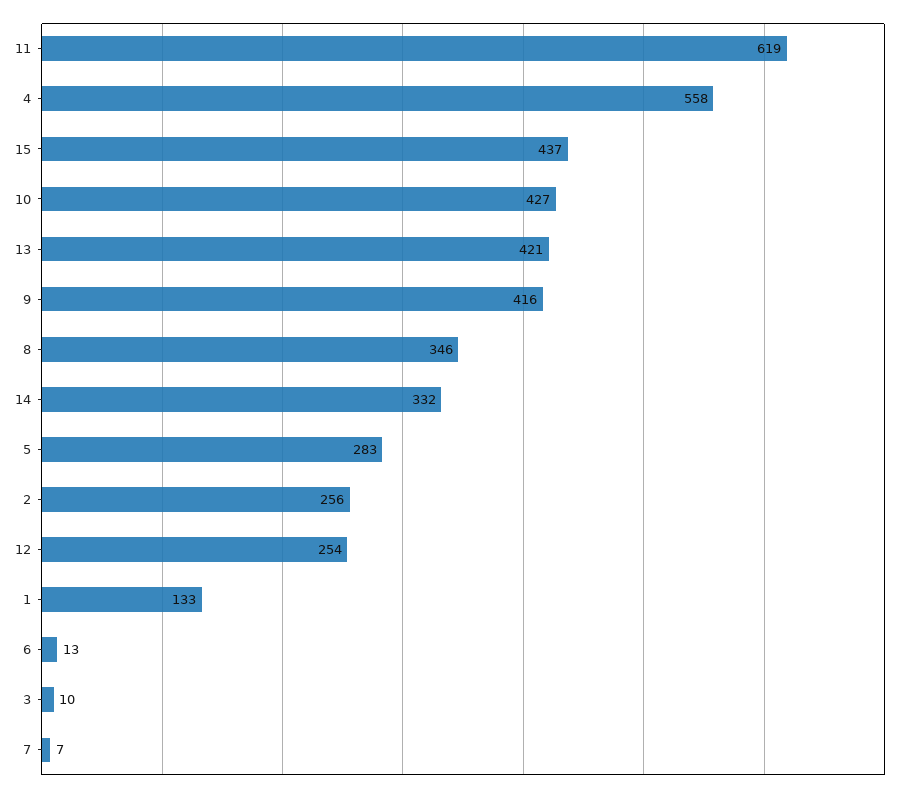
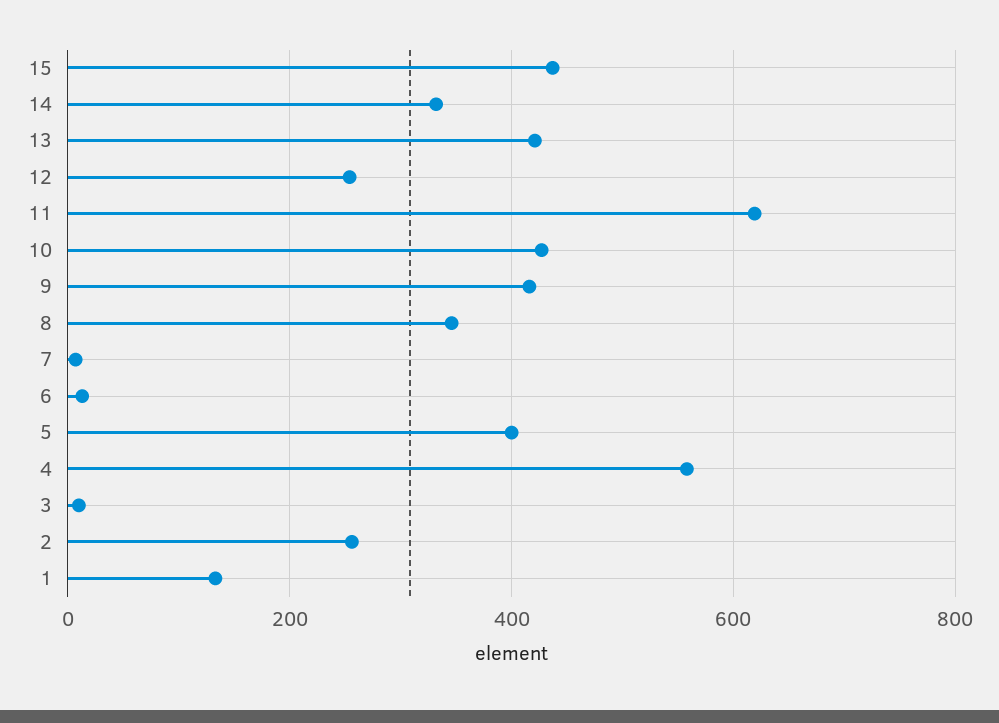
  {
    "11": 619,
    "4": 558,
    "15": 437,
    "10": 427,
    "13": 421,
    "9": 416,
    "8": 346,
    "14": 332,
-   "5": 283,
+   "5": 400,
    "2": 256,
    "12": 254,
    "1": 133,
    "6": 13,
    "3": 10,
    "7": 7
  }

